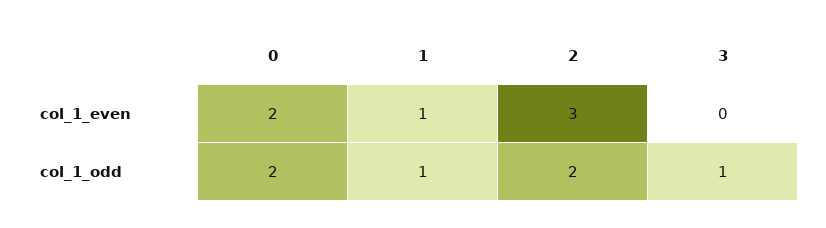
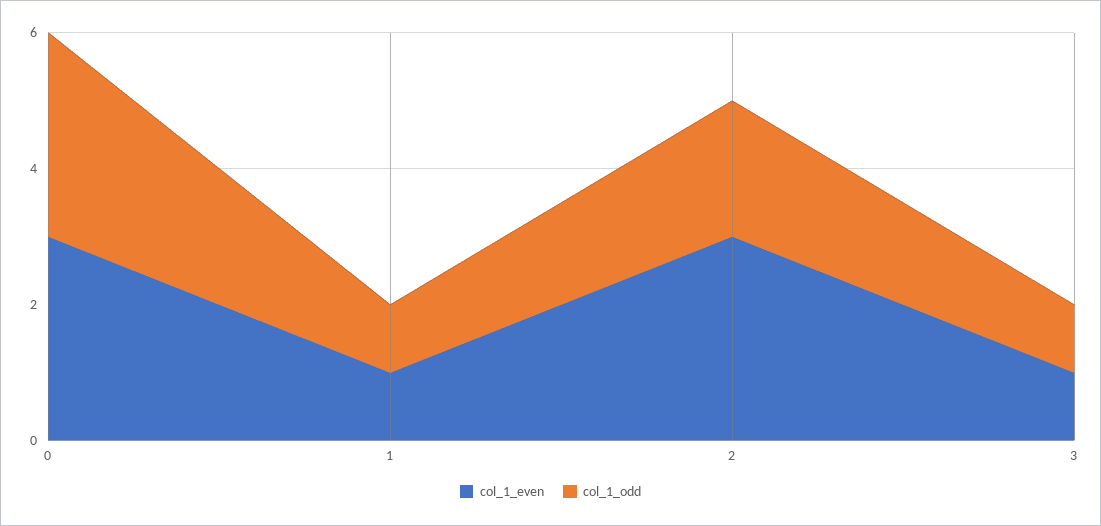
  {
    "col_1_even": {
-     "0": 2,
+     "0": 3,
      "1": 1,
      "2": 3,
-     "3": 0
+     "3": 1
    },
    "col_1_odd": {
-     "0": 2,
+     "0": 3,
      "1": 1,
      "2": 2,
      "3": 1
    }
  }

